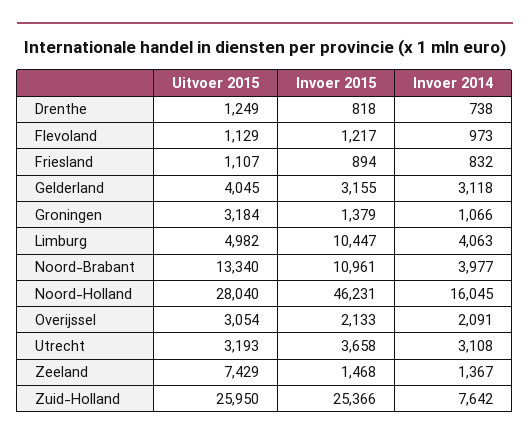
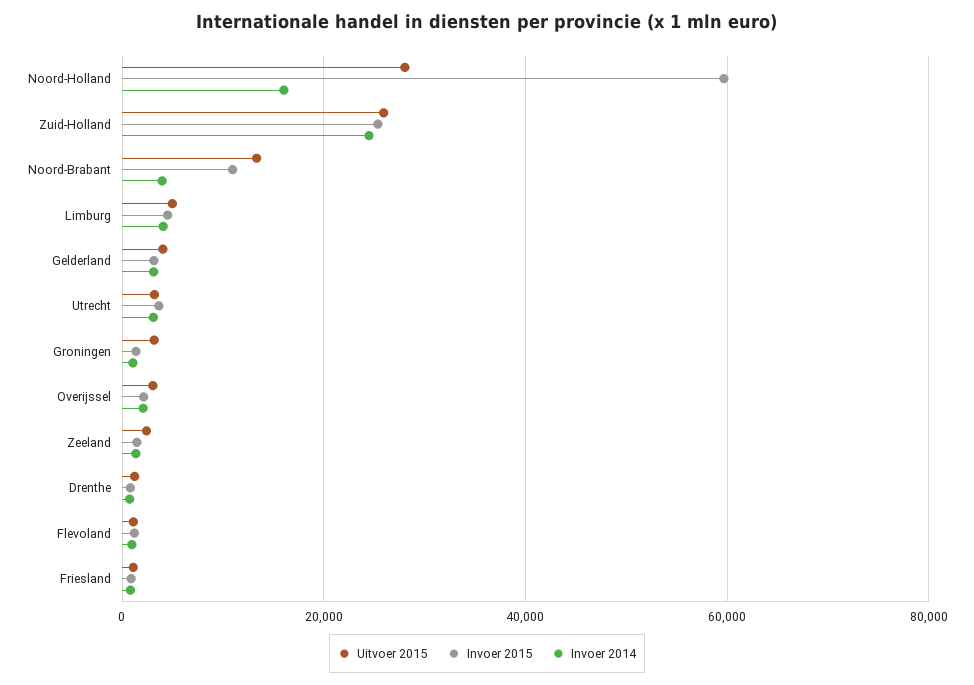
  {
    "Uitvoer 2015": {
      "Drenthe": 1249,
      "Flevoland": 1129,
      "Friesland": 1107,
      "Gelderland": 4045,
      "Groningen": 3184,
      "Limburg": 4982,
      "Noord-Brabant": 13340,
      "Noord-Holland": 28040,
      "Overijssel": 3054,
      "Utrecht": 3193,
-     "Zeeland": 7429,
+     "Zeeland": 2000,
      "Zuid-Holland": 25950
    },
    "Invoer 2015": {
      "Drenthe": 818,
      "Flevoland": 1217,
      "Friesland": 894,
      "Gelderland": 3155,
      "Groningen": 1379,
-     "Limburg": 10447,
+     "Limburg": 4000,
      "Noord-Brabant": 10961,
-     "Noord-Holland": 46231,
+     "Noord-Holland": 60000,
      "Overijssel": 2133,
      "Utrecht": 3658,
      "Zeeland": 1468,
      "Zuid-Holland": 25366
    },
    "Invoer 2014": {
      "Drenthe": 738,
      "Flevoland": 973,
      "Friesland": 832,
      "Gelderland": 3118,
      "Groningen": 1066,
      "Limburg": 4063,
      "Noord-Brabant": 3977,
      "Noord-Holland": 16045,
      "Overijssel": 2091,
      "Utrecht": 3108,
      "Zeeland": 1367,
-     "Zuid-Holland": 7642
+     "Zuid-Holland": 24000
    }
  }

